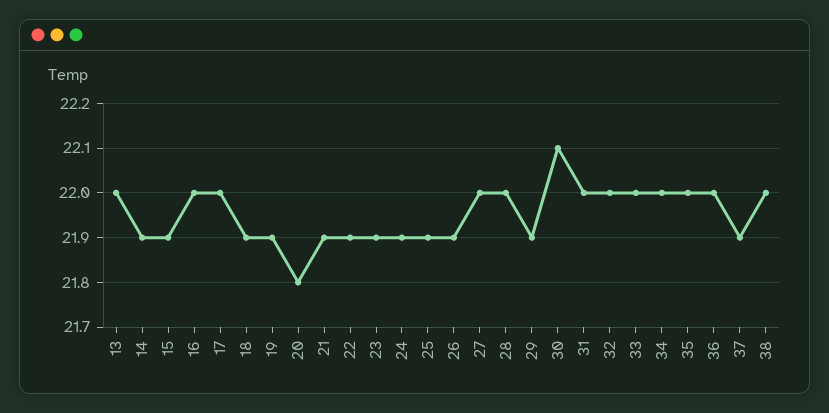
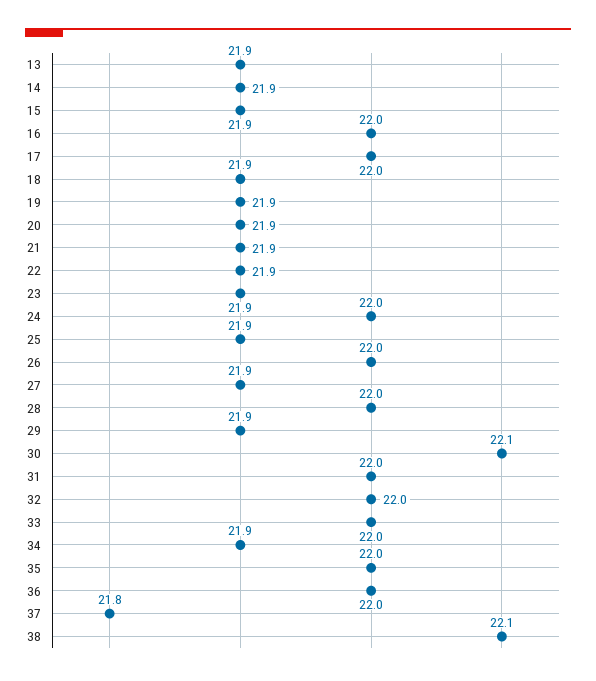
  {
-   "13": 22,
+   "13": 21.9,
    "14": 21.9,
    "15": 21.9,
    "16": 22,
    "17": 22,
    "18": 21.9,
    "19": 21.9,
-   "20": 21.8,
+   "20": 21.9,
    "21": 21.9,
    "22": 21.9,
    "23": 21.9,
-   "24": 21.9,
+   "24": 22,
    "25": 21.9,
-   "26": 21.9,
+   "26": 22,
-   "27": 22,
+   "27": 21.9,
    "28": 22,
    "29": 21.9,
    "30": 22.1,
    "31": 22,
    "32": 22,
    "33": 22,
-   "34": 22,
+   "34": 21.9,
    "35": 22,
    "36": 22,
-   "37": 21.9,
+   "37": 21.8,
-   "38": 22
+   "38": 22.1
  }

